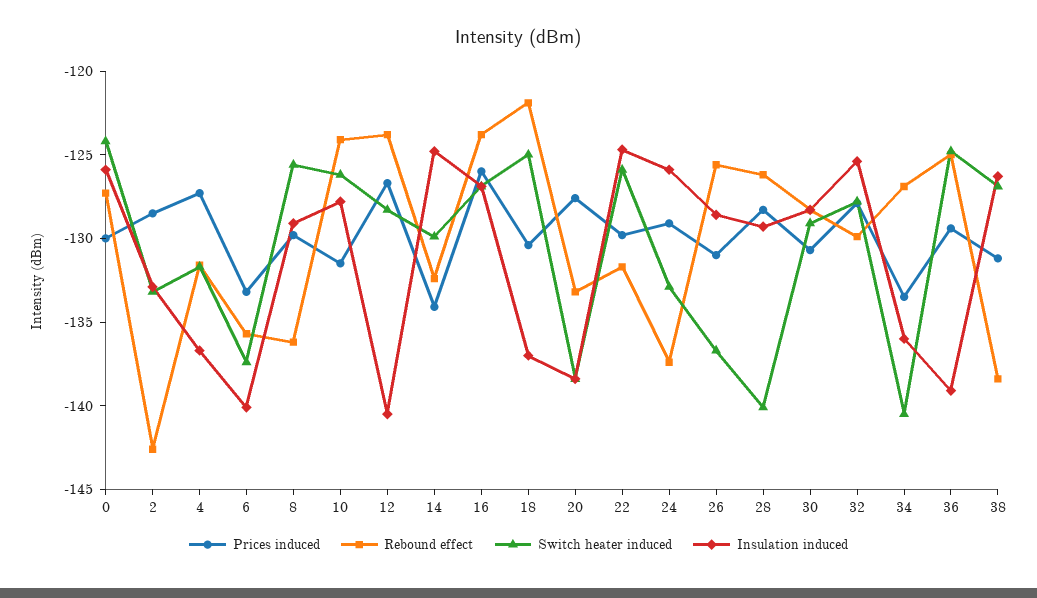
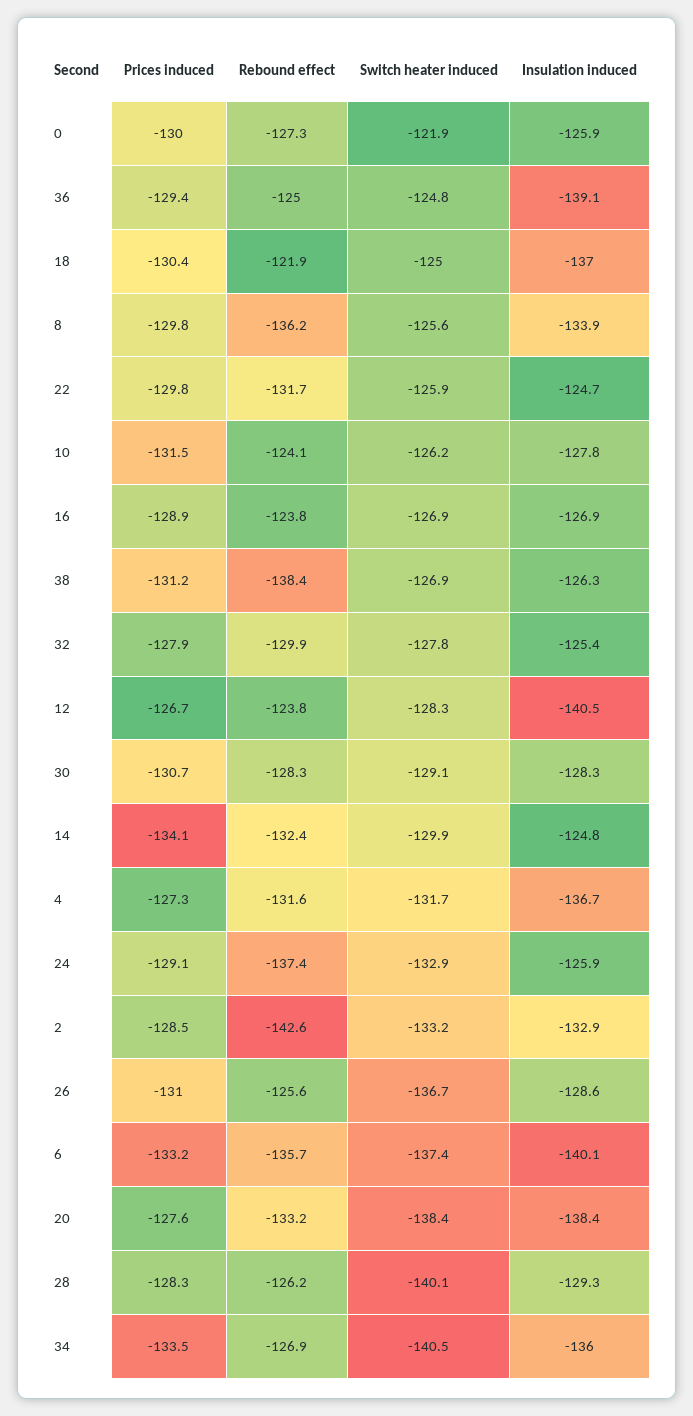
  {
    "Prices induced": {
      "0": -130,
      "2": -128.5,
      "4": -127.3,
      "6": -133.2,
      "8": -129.8,
      "10": -131.5,
      "12": -126.7,
      "14": -134.1,
-     "16": -126,
+     "16": -128.9,
      "18": -130.4,
      "20": -127.6,
      "22": -129.8,
      "24": -129.1,
      "26": -131,
      "28": -128.3,
      "30": -130.7,
      "32": -127.9,
      "34": -133.5,
      "36": -129.4,
      "38": -131.2
    },
    "Rebound effect": {
      "0": -127.3,
      "2": -142.6,
      "4": -131.6,
      "6": -135.7,
      "8": -136.2,
      "10": -124.1,
      "12": -123.8,
      "14": -132.4,
      "16": -123.8,
      "18": -121.9,
      "20": -133.2,
      "22": -131.7,
      "24": -137.4,
      "26": -125.6,
      "28": -126.2,
      "30": -128.3,
      "32": -129.9,
      "34": -126.9,
      "36": -125,
      "38": -138.4
    },
    "Switch heater induced": {
-     "0": -124,
+     "0": -121.9,
      "2": -133.2,
      "4": -131.7,
      "6": -137.4,
      "8": -125.6,
      "10": -126.2,
      "12": -128.3,
      "14": -129.9,
      "16": -126.9,
      "18": -125,
      "20": -138.4,
      "22": -125.9,
      "24": -132.9,
      "26": -136.7,
      "28": -140.1,
      "30": -129.1,
      "32": -127.8,
      "34": -140.5,
      "36": -124.8,
      "38": -126.9
    },
    "Insulation induced": {
      "0": -125.9,
      "2": -132.9,
      "4": -136.7,
      "6": -140.1,
-     "8": -129,
+     "8": -133.9,
      "10": -127.8,
      "12": -140.5,
      "14": -124.8,
      "16": -126.9,
      "18": -137,
      "20": -138.4,
      "22": -124.7,
      "24": -125.9,
      "26": -128.6,
      "28": -129.3,
      "30": -128.3,
      "32": -125.4,
      "34": -136,
      "36": -139.1,
      "38": -126.3
    }
  }

